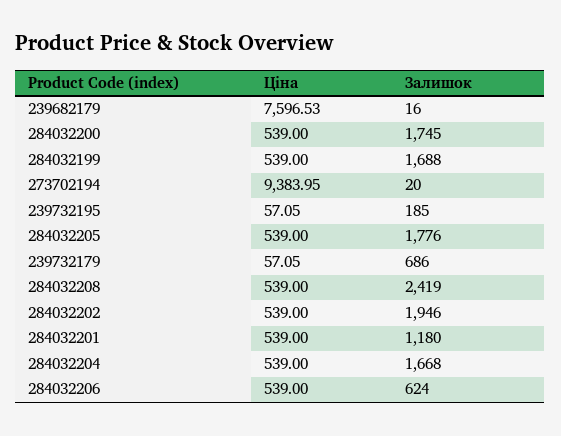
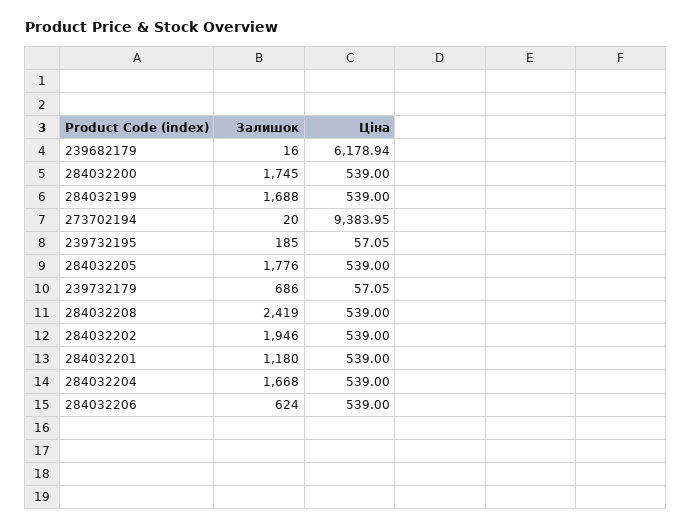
  {
    "Ціна": {
-     "239682179": 7596.53,
+     "239682179": 6178.94,
      "284032200": 539,
      "284032199": 539,
      "273702194": 9383.95,
      "239732195": 57.05,
      "284032205": 539,
      "239732179": 57.05,
      "284032208": 539,
      "284032202": 539,
      "284032201": 539,
      "284032204": 539,
      "284032206": 539
    },
    "Залишок": {
      "239682179": 16,
      "284032200": 1745,
      "284032199": 1688,
      "273702194": 20,
      "239732195": 185,
      "284032205": 1776,
      "239732179": 686,
      "284032208": 2419,
      "284032202": 1946,
      "284032201": 1180,
      "284032204": 1668,
      "284032206": 624
    }
  }

